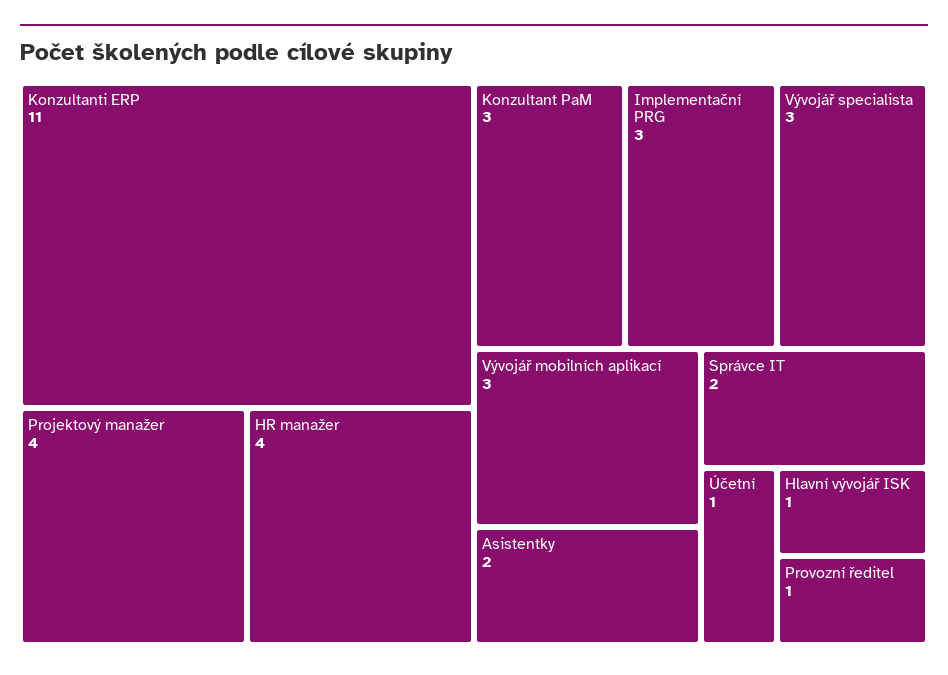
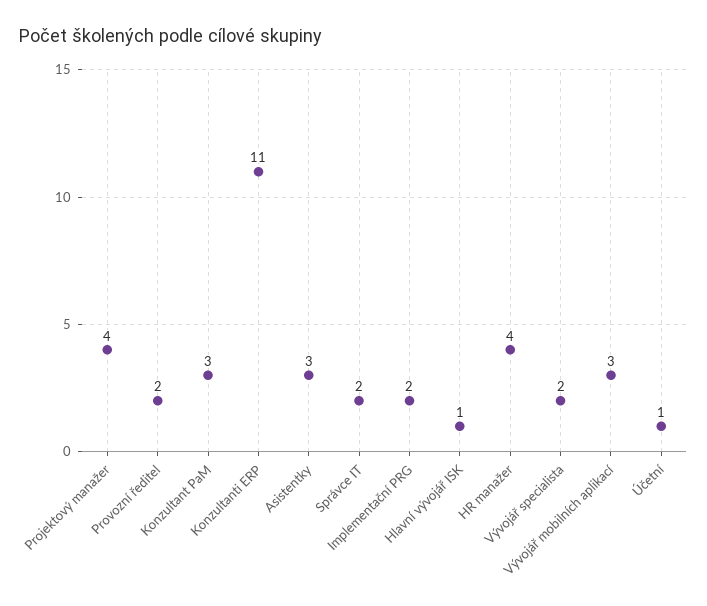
  {
    "Konzultanti ERP": 11,
    "Projektový manažer": 4,
    "HR manažer": 4,
    "Konzultant PaM": 3,
-   "Implementační PRG": 3,
+   "Implementační PRG": 2,
-   "Vývojář specialista": 3,
+   "Vývojář specialista": 2,
    "Vývojář mobilních aplikací": 3,
-   "Asistentky": 2,
+   "Asistentky": 3,
    "Správce IT": 2,
    "Účetní": 1,
    "Hlavní vývojář ISK": 1,
-   "Provozní ředitel": 1
+   "Provozní ředitel": 2
  }

